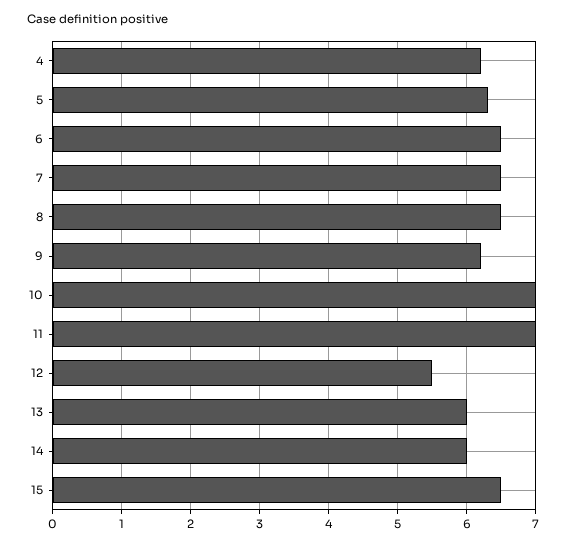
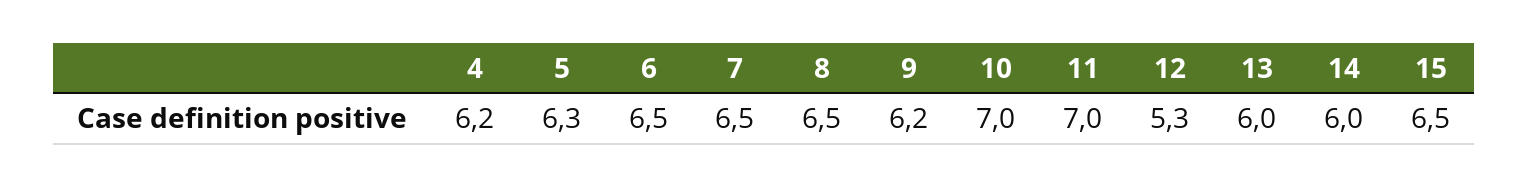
  {
    "4": 6.2,
    "5": 6.3,
    "6": 6.5,
    "7": 6.5,
    "8": 6.5,
    "9": 6.2,
    "10": 7,
    "11": 7,
-   "12": 5.5,
+   "12": 5.3,
    "13": 6,
    "14": 6,
    "15": 6.5
  }

